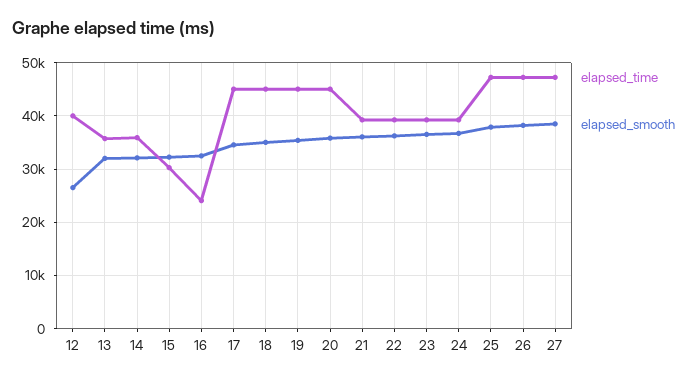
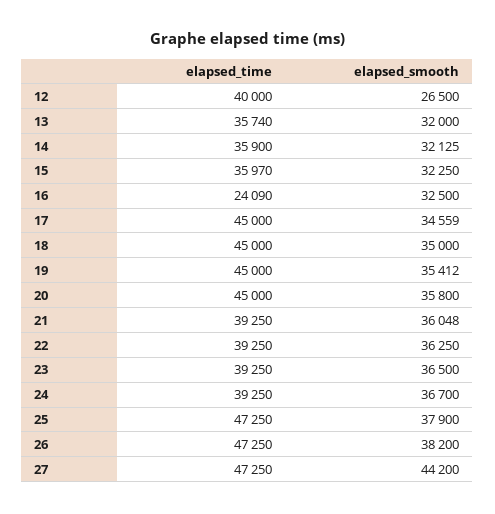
  {
    "elapsed_time": {
      "12": 40000,
      "13": 35740,
      "14": 35900,
-     "15": 30000,
+     "15": 35970,
      "16": 24090,
      "17": 45000,
      "18": 45000,
      "19": 45000,
      "20": 45000,
      "21": 39250,
      "22": 39250,
      "23": 39250,
      "24": 39250,
      "25": 47250,
      "26": 47250,
      "27": 47250
    },
    "elapsed_smooth": {
      "12": 26500,
      "13": 32000,
      "14": 32125,
      "15": 32250,
      "16": 32500,
      "17": 34559,
      "18": 35000,
      "19": 35412,
      "20": 35800,
      "21": 36048,
      "22": 36250,
      "23": 36500,
      "24": 36700,
      "25": 37900,
      "26": 38200,
-     "27": 38000
+     "27": 44200
    }
  }

